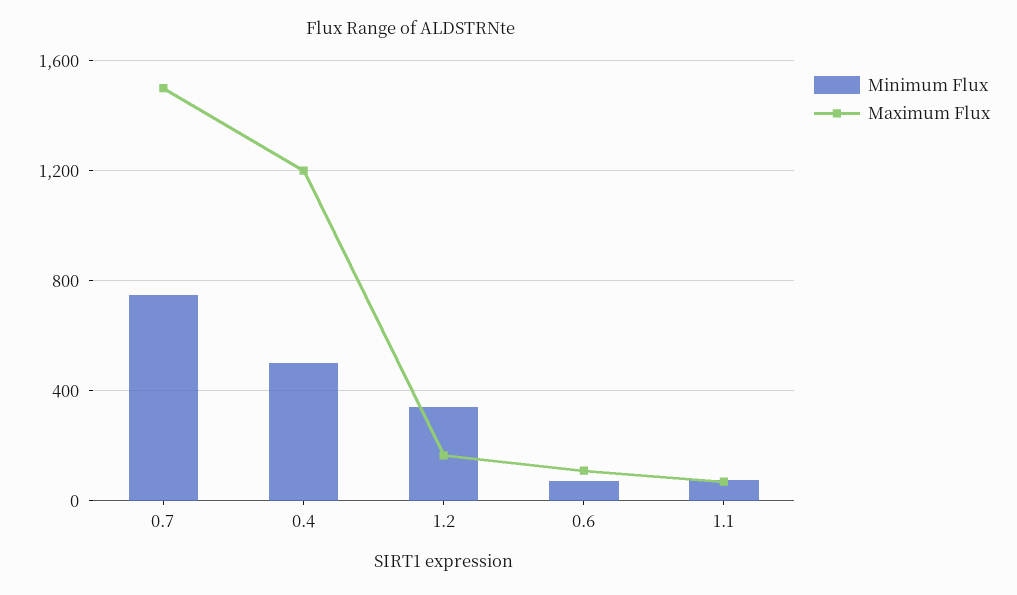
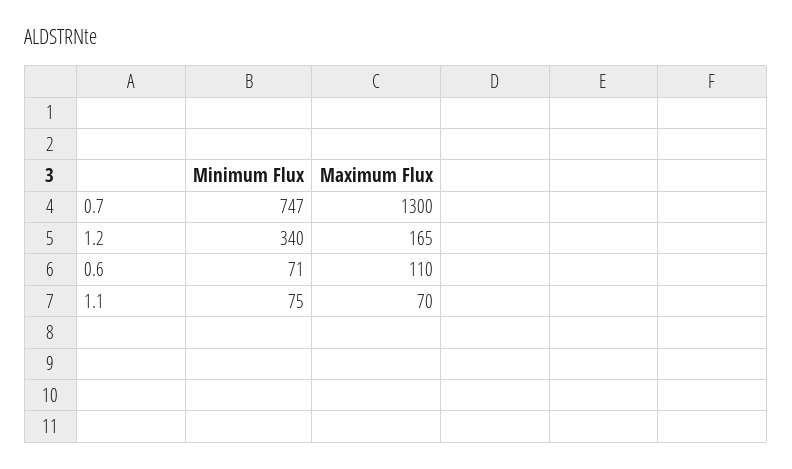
  {
    "Minimum Flux": {
      "0.7": 747,
-     "0.4": 500,
      "1.2": 340,
      "0.6": 71,
      "1.1": 75
    },
    "Maximum Flux": {
-     "0.7": 1500,
+     "0.7": 1300,
-     "0.4": 1200,
      "1.2": 165,
      "0.6": 110,
      "1.1": 70
    }
  }

